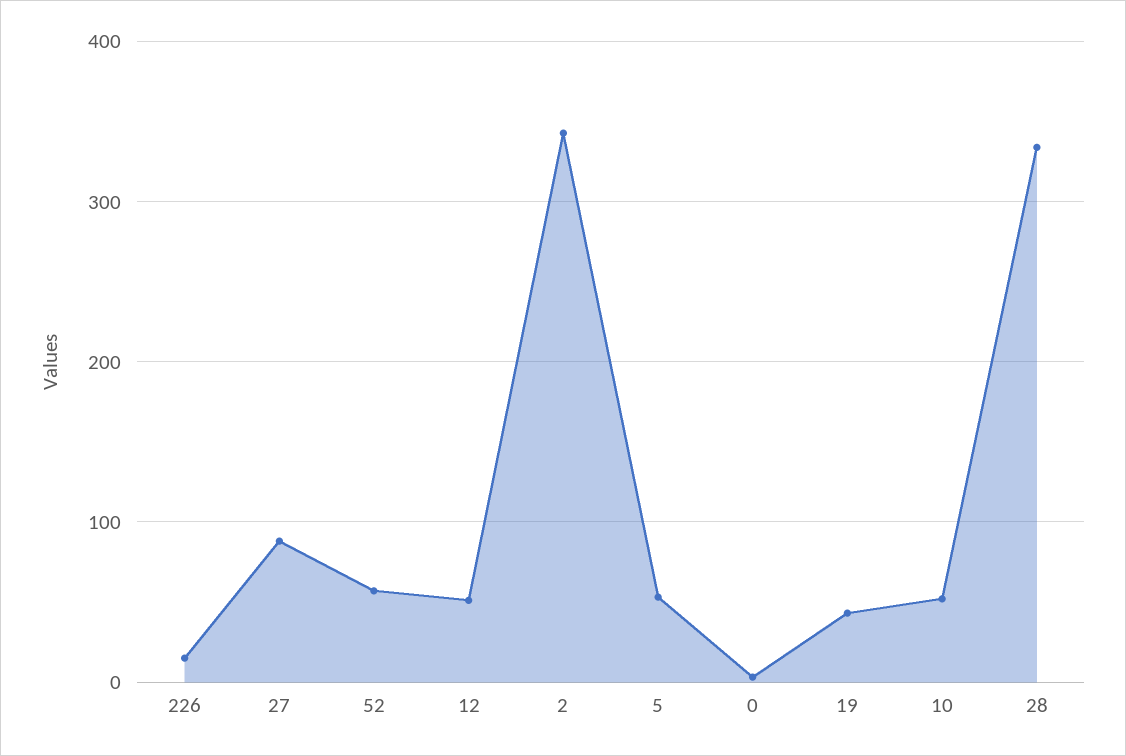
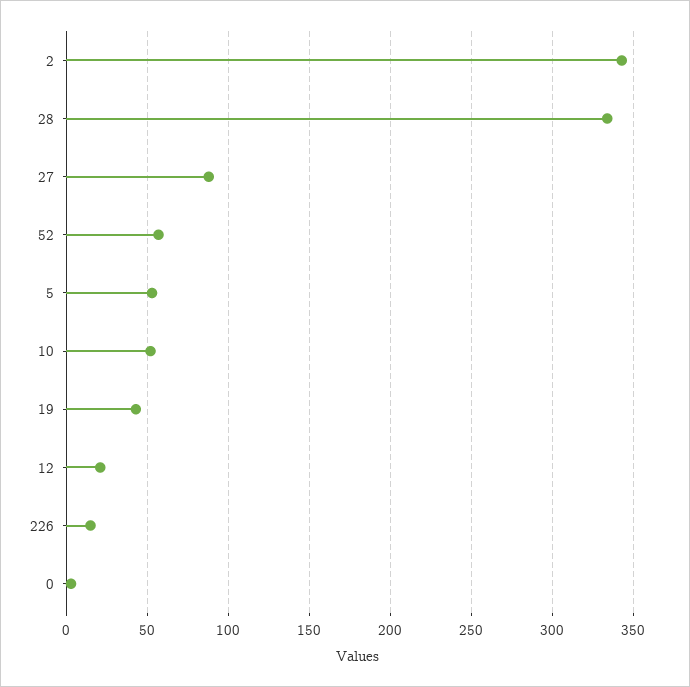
  {
    "226": 15,
    "27": 90,
    "52": 55,
-   "12": 50,
+   "12": 20,
    "2": 345,
    "5": 55,
    "0": 5,
    "19": 45,
    "10": 50,
    "28": 335
  }

